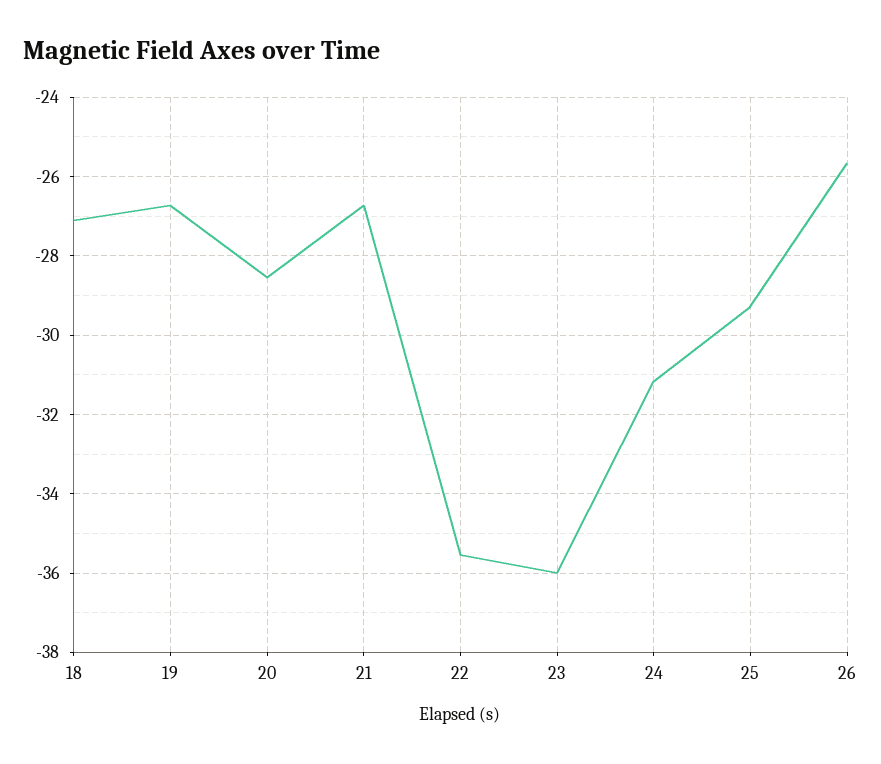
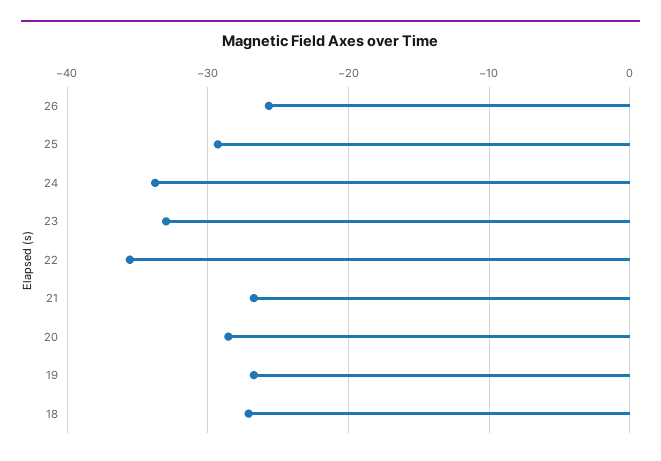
  {
    "18": -27.2,
    "19": -26.8,
    "20": -28.6,
    "21": -26.8,
    "22": -35.6,
-   "23": -36,
+   "23": -33,
-   "24": -31.2,
+   "24": -34,
    "25": -29.2,
    "26": -25.6
  }

